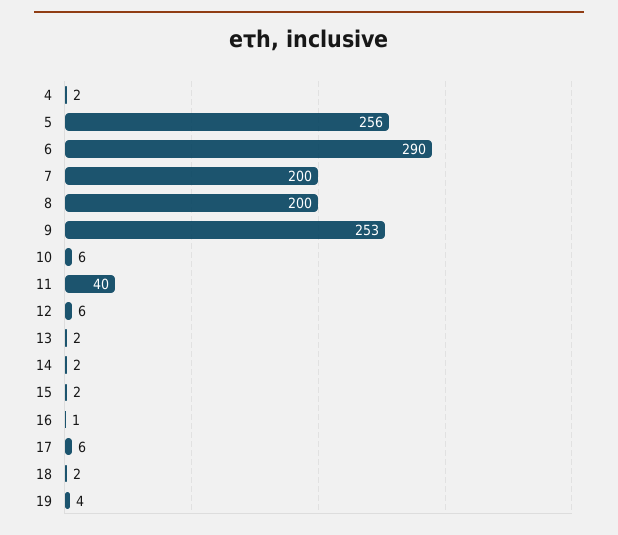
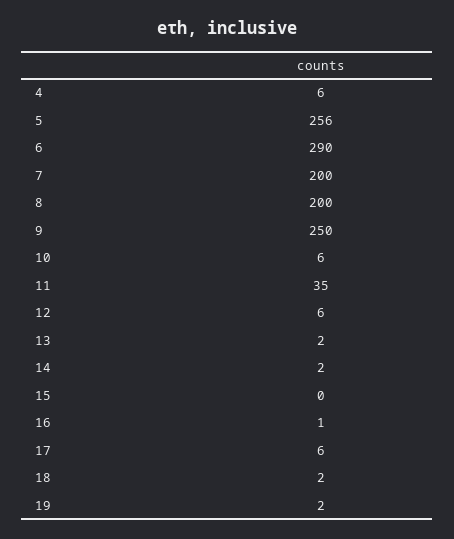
  {
-   "4": 2,
+   "4": 6,
    "5": 256,
    "6": 290,
    "7": 200,
    "8": 200,
-   "9": 253,
+   "9": 250,
    "10": 6,
-   "11": 40,
+   "11": 35,
    "12": 6,
    "13": 2,
    "14": 2,
-   "15": 2,
+   "15": 0,
    "16": 1,
    "17": 6,
    "18": 2,
-   "19": 4
+   "19": 2
  }

